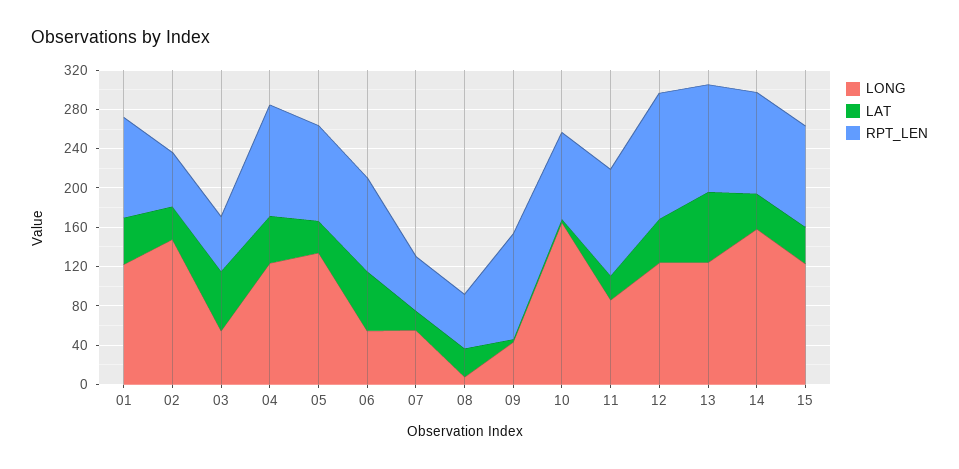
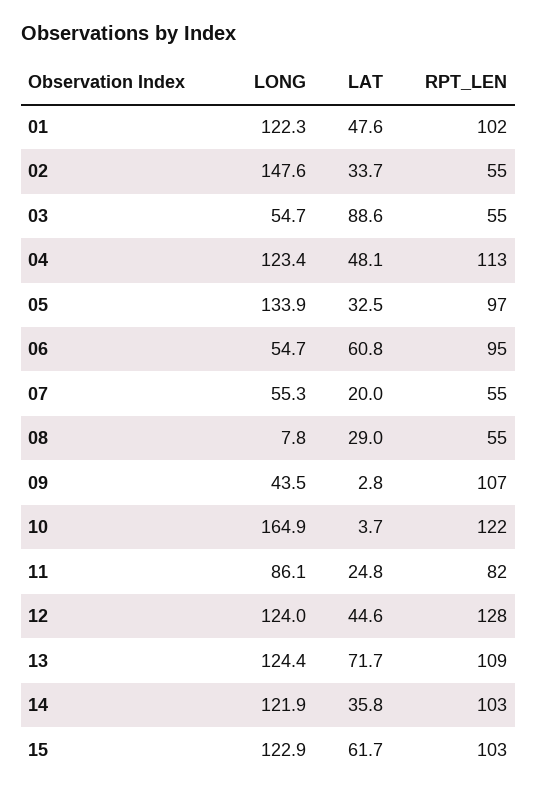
  {
    "LONG": {
      "01": 122.3,
      "02": 147.6,
      "03": 54.7,
      "04": 123.4,
      "05": 133.9,
      "06": 54.7,
      "07": 55.3,
      "08": 7.8,
      "09": 43.5,
      "10": 164.9,
      "11": 86.1,
      "12": 124,
      "13": 124.4,
-     "14": 160,
+     "14": 121.9,
      "15": 122.9
    },
    "LAT": {
      "01": 47.6,
      "02": 33.7,
-     "03": 60,
+     "03": 88.6,
      "04": 48.1,
      "05": 32.5,
      "06": 60.8,
      "07": 20,
      "08": 29,
      "09": 2.8,
      "10": 3.7,
      "11": 24.8,
      "12": 44.6,
      "13": 71.7,
      "14": 35.8,
-     "15": 40
+     "15": 61.7
    },
    "RPT_LEN": {
      "01": 102,
      "02": 55,
      "03": 55,
      "04": 113,
      "05": 97,
      "06": 95,
      "07": 55,
      "08": 55,
      "09": 107,
-     "10": 90,
+     "10": 122,
-     "11": 110,
+     "11": 82,
      "12": 128,
      "13": 109,
      "14": 103,
      "15": 103
    }
  }

